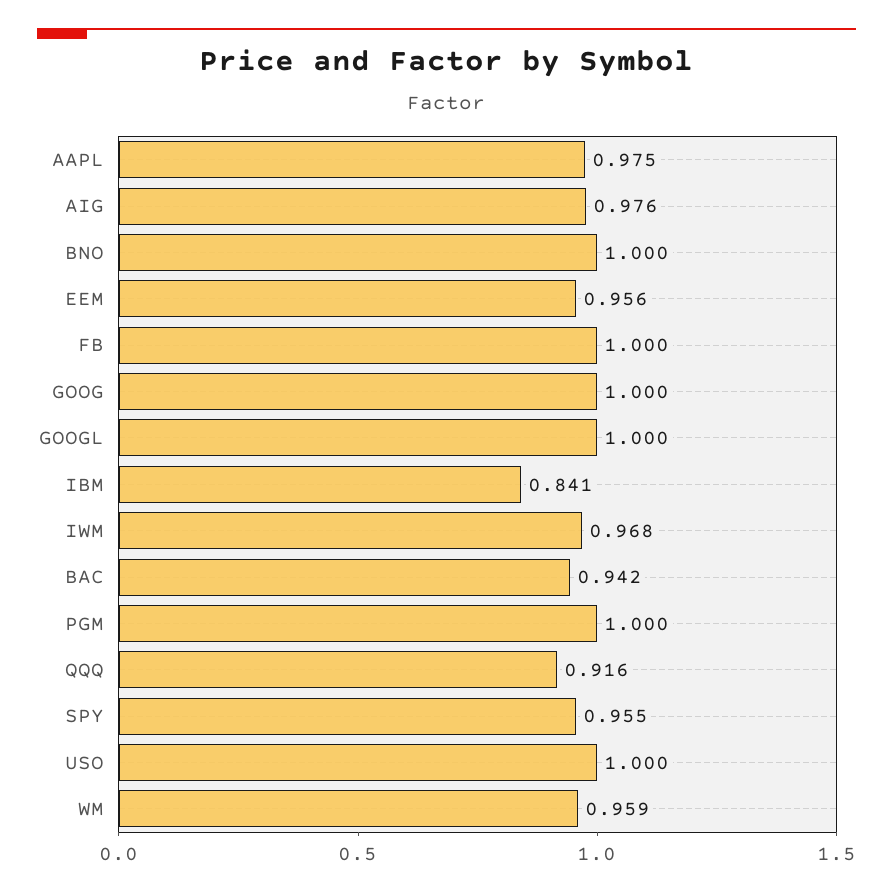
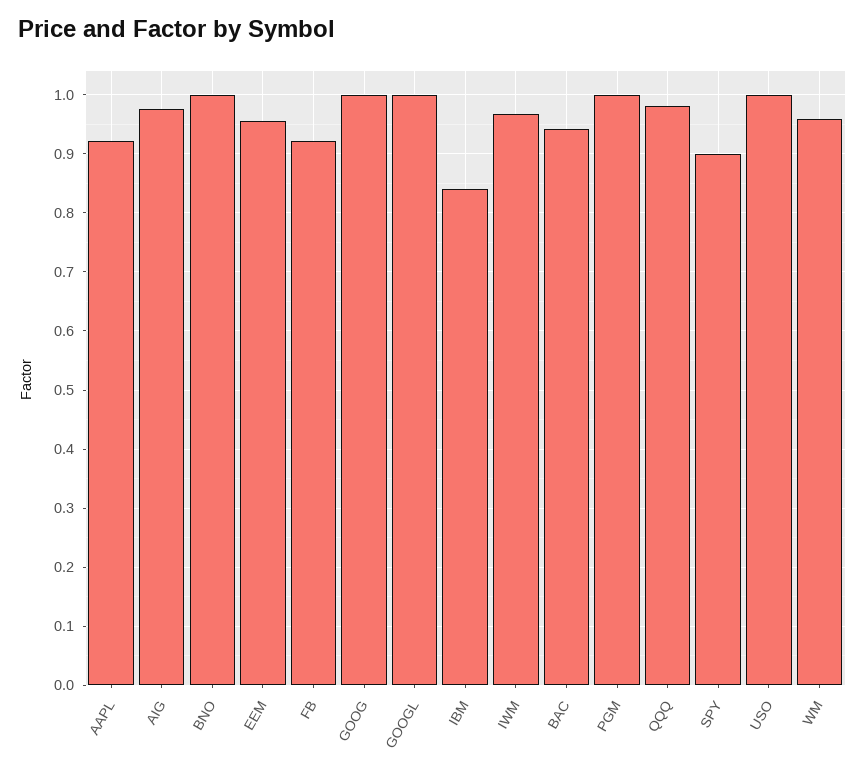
  {
-   "AAPL": 0.975,
+   "AAPL": 0.92,
    "AIG": 0.976,
    "BNO": 1,
    "EEM": 0.956,
-   "FB": 1,
+   "FB": 0.92,
    "GOOG": 1,
    "GOOGL": 1,
    "IBM": 0.841,
    "IWM": 0.968,
    "BAC": 0.942,
    "PGM": 1,
-   "QQQ": 0.916,
+   "QQQ": 0.98,
-   "SPY": 0.955,
+   "SPY": 0.9,
    "USO": 1,
    "WM": 0.959
  }

